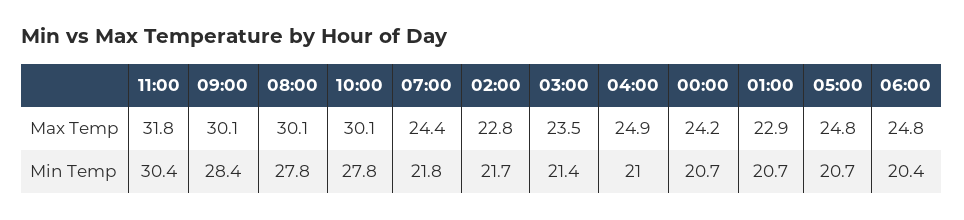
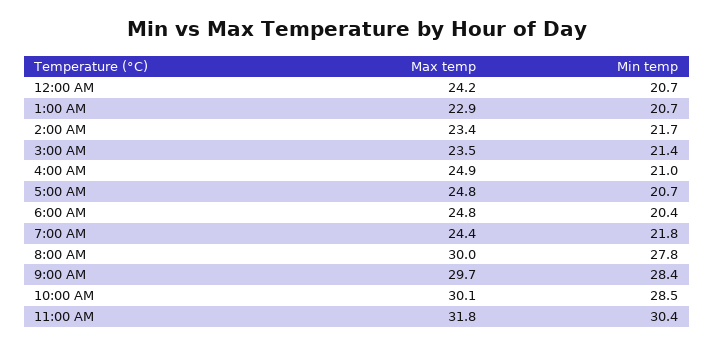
  {
    "11:00": {
      "Max Temp": 31.8,
      "Min Temp": 30.4
    },
    "09:00": {
-     "Max Temp": 30.1,
+     "Max Temp": 29.7,
      "Min Temp": 28.4
    },
    "08:00": {
-     "Max Temp": 30.1,
+     "Max Temp": 30,
      "Min Temp": 27.8
    },
    "10:00": {
      "Max Temp": 30.1,
-     "Min Temp": 27.8
+     "Min Temp": 28.5
    },
    "07:00": {
      "Max Temp": 24.4,
      "Min Temp": 21.8
    },
    "02:00": {
-     "Max Temp": 22.8,
+     "Max Temp": 23.4,
      "Min Temp": 21.7
    },
    "03:00": {
      "Max Temp": 23.5,
      "Min Temp": 21.4
    },
    "04:00": {
      "Max Temp": 24.9,
      "Min Temp": 21
    },
    "00:00": {
      "Max Temp": 24.2,
      "Min Temp": 20.7
    },
    "01:00": {
      "Max Temp": 22.9,
      "Min Temp": 20.7
    },
    "05:00": {
      "Max Temp": 24.8,
      "Min Temp": 20.7
    },
    "06:00": {
      "Max Temp": 24.8,
      "Min Temp": 20.4
    }
  }

